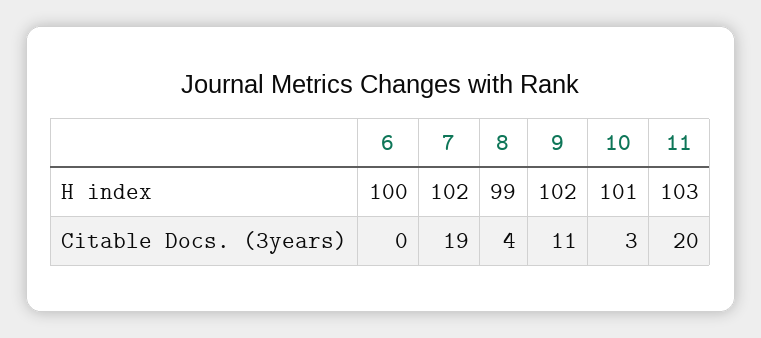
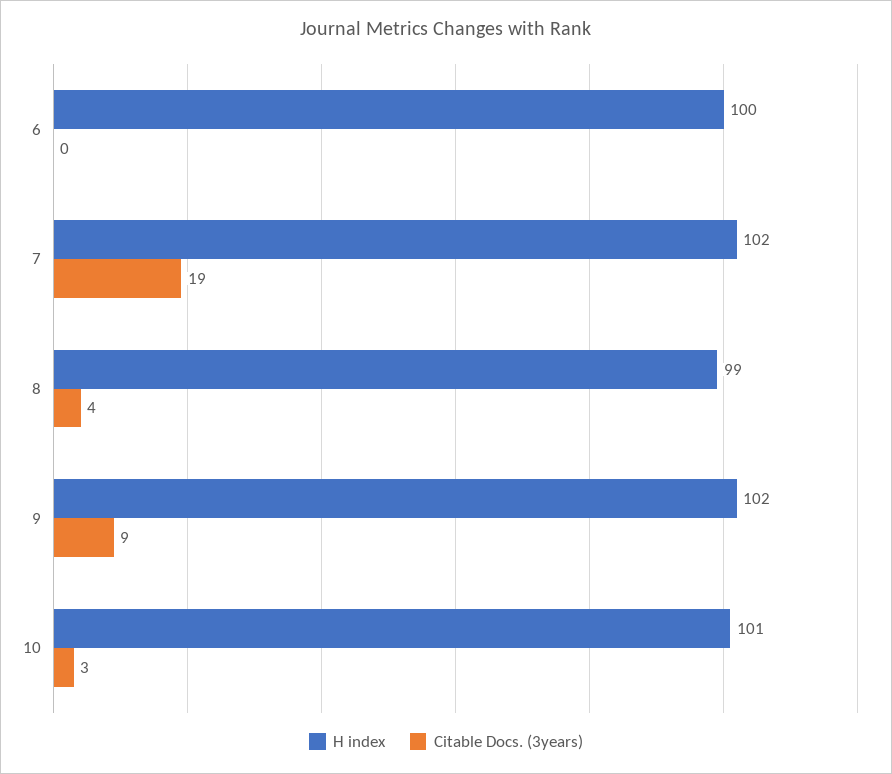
  {
    "H index": {
      "6": 100,
      "7": 102,
      "8": 99,
      "9": 102,
-     "10": 101,
+     "10": 101
-     "11": 103
    },
    "Citable Docs. (3years)": {
      "6": 0,
      "7": 19,
      "8": 4,
-     "9": 11,
+     "9": 9,
-     "10": 3,
+     "10": 3
-     "11": 20
    }
  }

